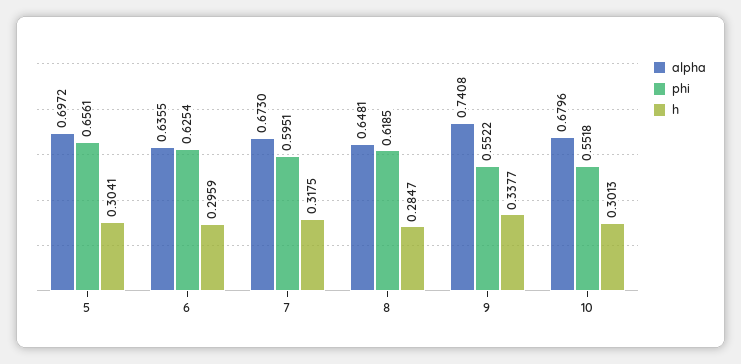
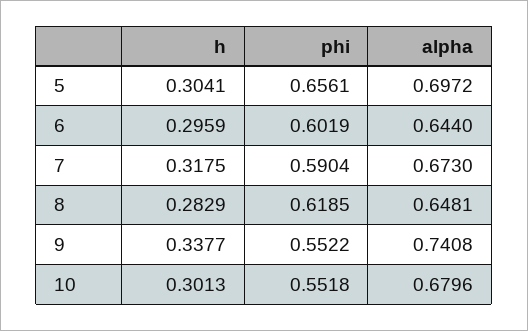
  {
    "alpha": {
      "5": 0.6972,
-     "6": 0.6355,
+     "6": 0.644,
      "7": 0.673,
      "8": 0.6481,
      "9": 0.7408,
      "10": 0.6796
    },
    "phi": {
      "5": 0.6561,
-     "6": 0.6254,
+     "6": 0.6019,
-     "7": 0.5951,
+     "7": 0.5904,
      "8": 0.6185,
      "9": 0.5522,
      "10": 0.5518
    },
    "h": {
      "5": 0.3041,
      "6": 0.2959,
      "7": 0.3175,
-     "8": 0.2847,
+     "8": 0.2829,
      "9": 0.3377,
      "10": 0.3013
    }
  }

